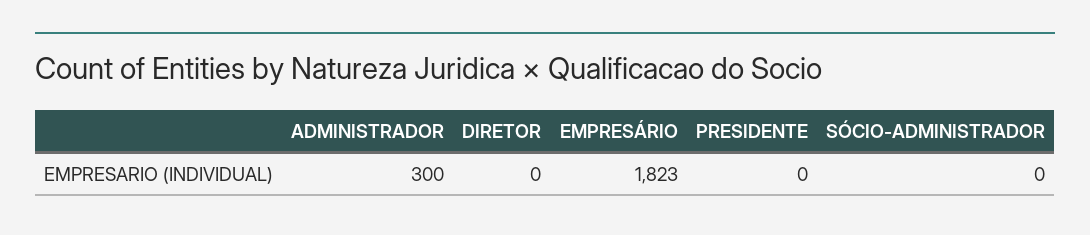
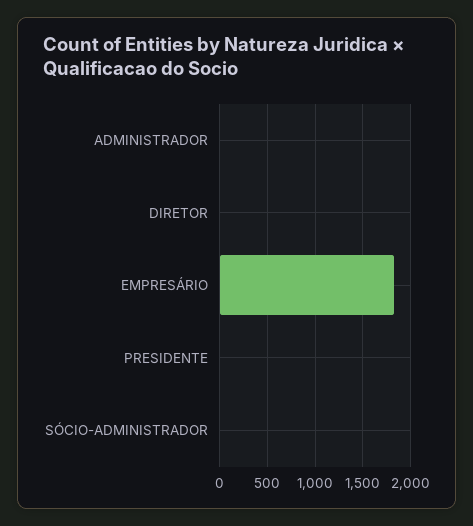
  {
-   "ADMINISTRADOR": 300,
+   "ADMINISTRADOR": 0,
    "DIRETOR": 0,
    "EMPRESÁRIO": 1823,
    "PRESIDENTE": 0,
    "SÓCIO-ADMINISTRADOR": 0
  }

